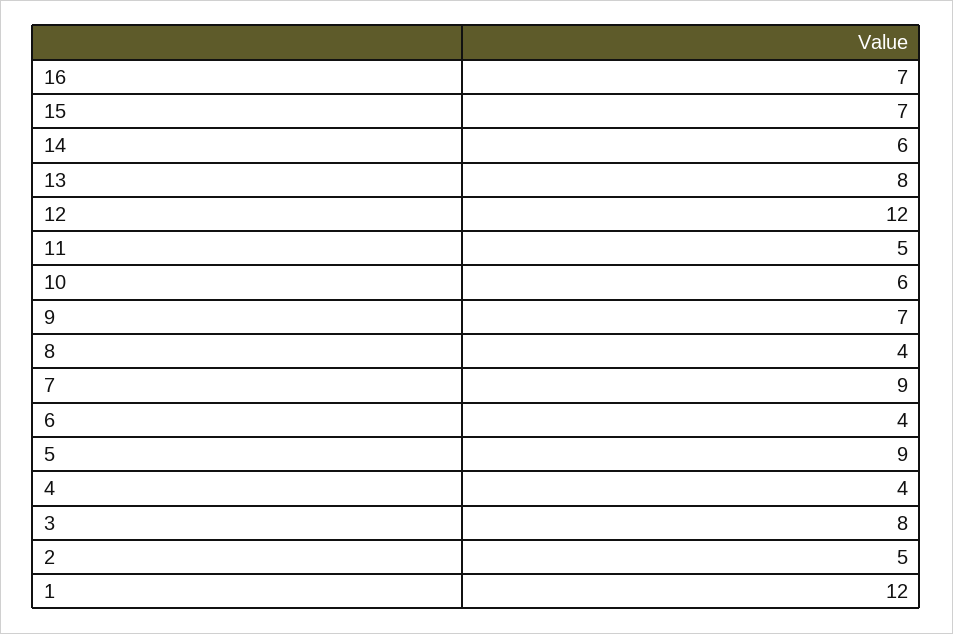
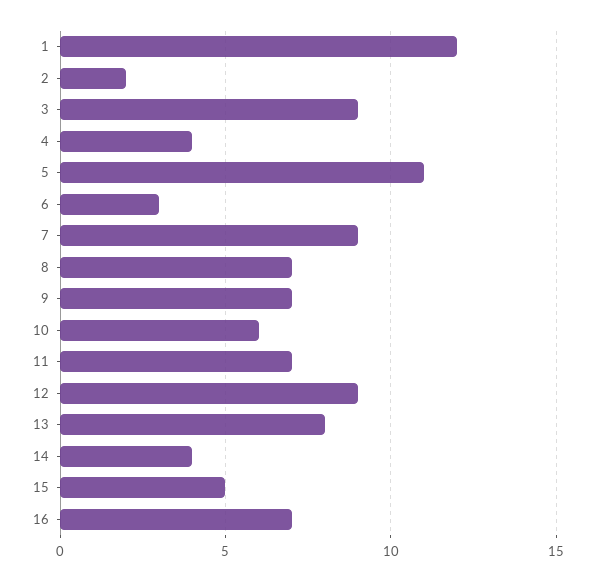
  {
    "16": 7,
-   "15": 7,
+   "15": 5,
-   "14": 6,
+   "14": 4,
    "13": 8,
-   "12": 12,
+   "12": 9,
-   "11": 5,
+   "11": 7,
    "10": 6,
    "9": 7,
-   "8": 4,
+   "8": 7,
    "7": 9,
-   "6": 4,
+   "6": 3,
-   "5": 9,
+   "5": 11,
    "4": 4,
-   "3": 8,
+   "3": 9,
-   "2": 5,
+   "2": 2,
    "1": 12
  }

